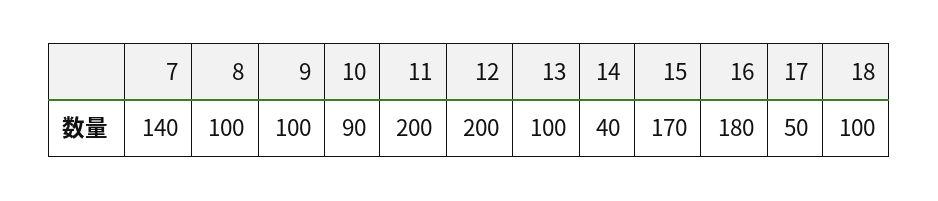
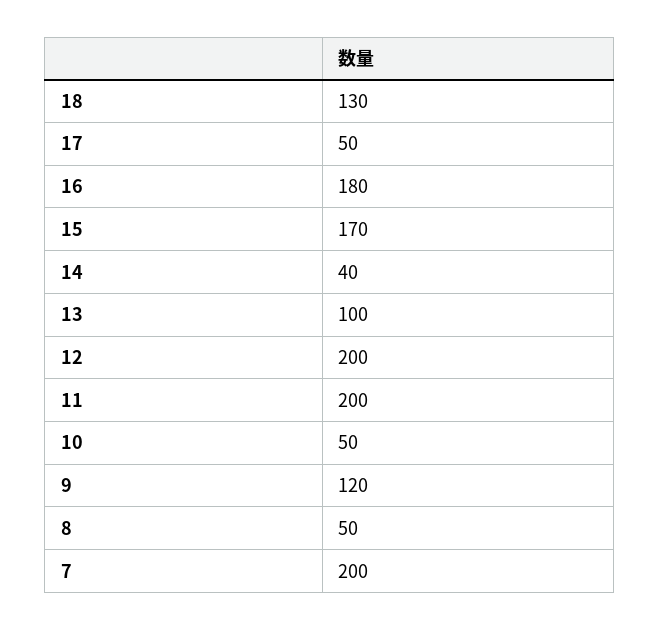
  {
-   "7": 140,
+   "7": 200,
-   "8": 100,
+   "8": 50,
-   "9": 100,
+   "9": 120,
-   "10": 90,
+   "10": 50,
    "11": 200,
    "12": 200,
    "13": 100,
    "14": 40,
    "15": 170,
    "16": 180,
    "17": 50,
-   "18": 100
+   "18": 130
  }

